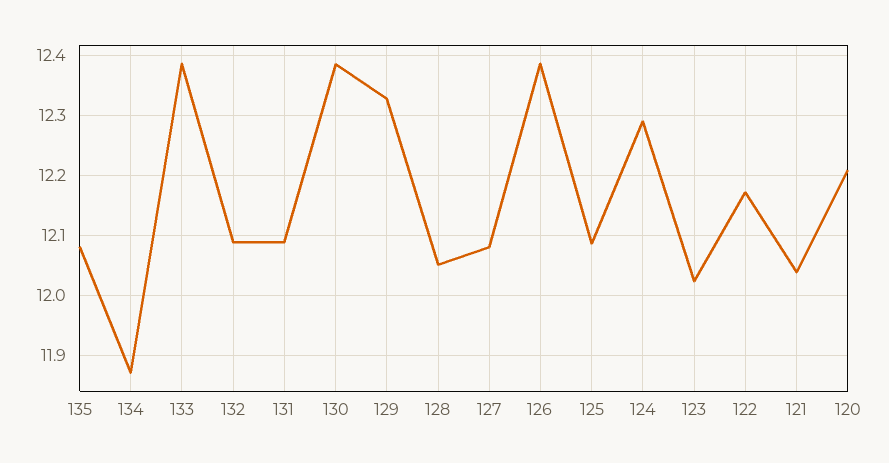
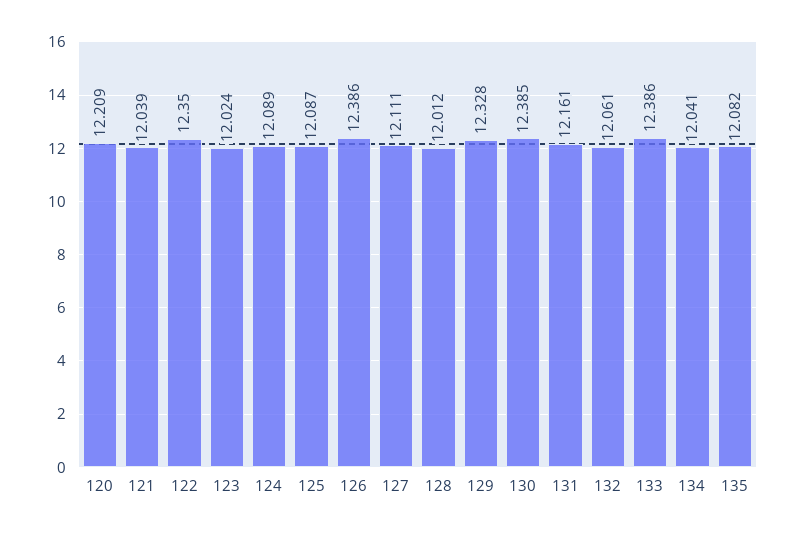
  {
    "135": 12.082,
-   "134": 11.87,
+   "134": 12.041,
    "133": 12.386,
-   "132": 12.09,
+   "132": 12.061,
-   "131": 12.09,
+   "131": 12.161,
    "130": 12.385,
    "129": 12.328,
-   "128": 12.05,
+   "128": 12.012,
-   "127": 12.08,
+   "127": 12.111,
    "126": 12.386,
    "125": 12.087,
-   "124": 12.29,
+   "124": 12.089,
    "123": 12.024,
-   "122": 12.17,
+   "122": 12.35,
    "121": 12.039,
    "120": 12.209
  }

